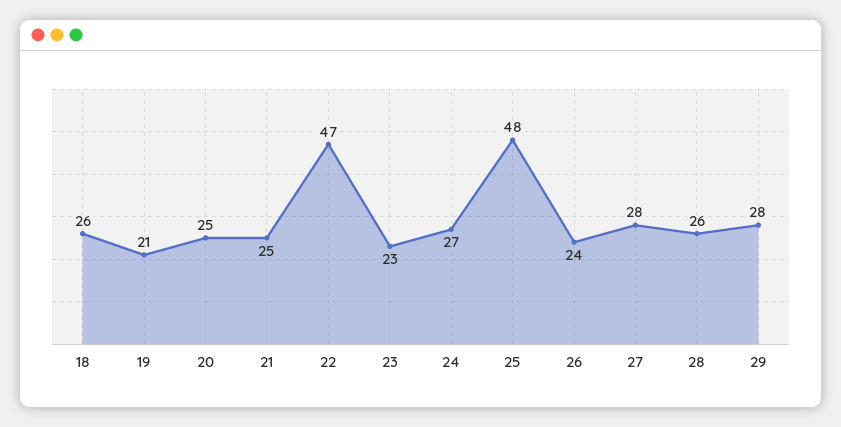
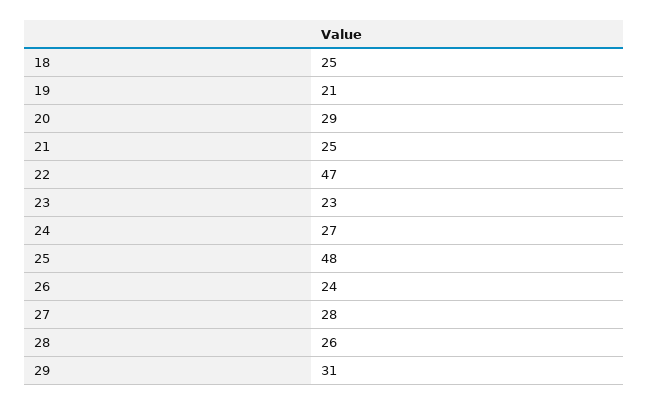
  {
-   "18": 26,
+   "18": 25,
    "19": 21,
-   "20": 25,
+   "20": 29,
    "21": 25,
    "22": 47,
    "23": 23,
    "24": 27,
    "25": 48,
    "26": 24,
    "27": 28,
    "28": 26,
-   "29": 28
+   "29": 31
  }

